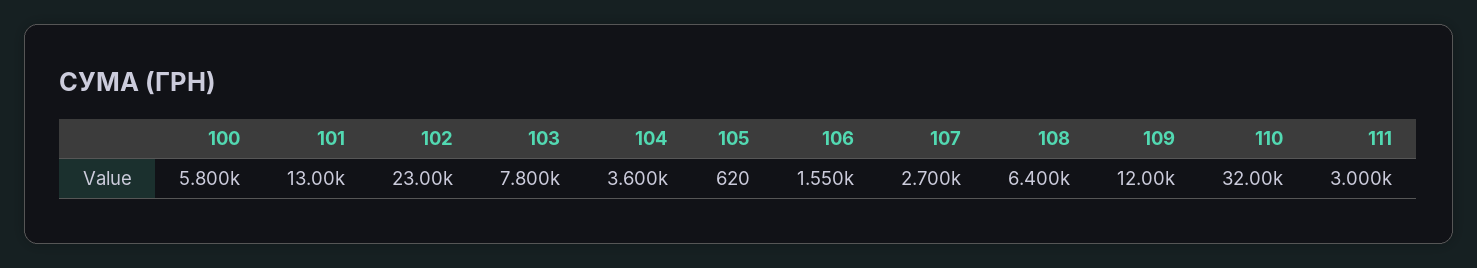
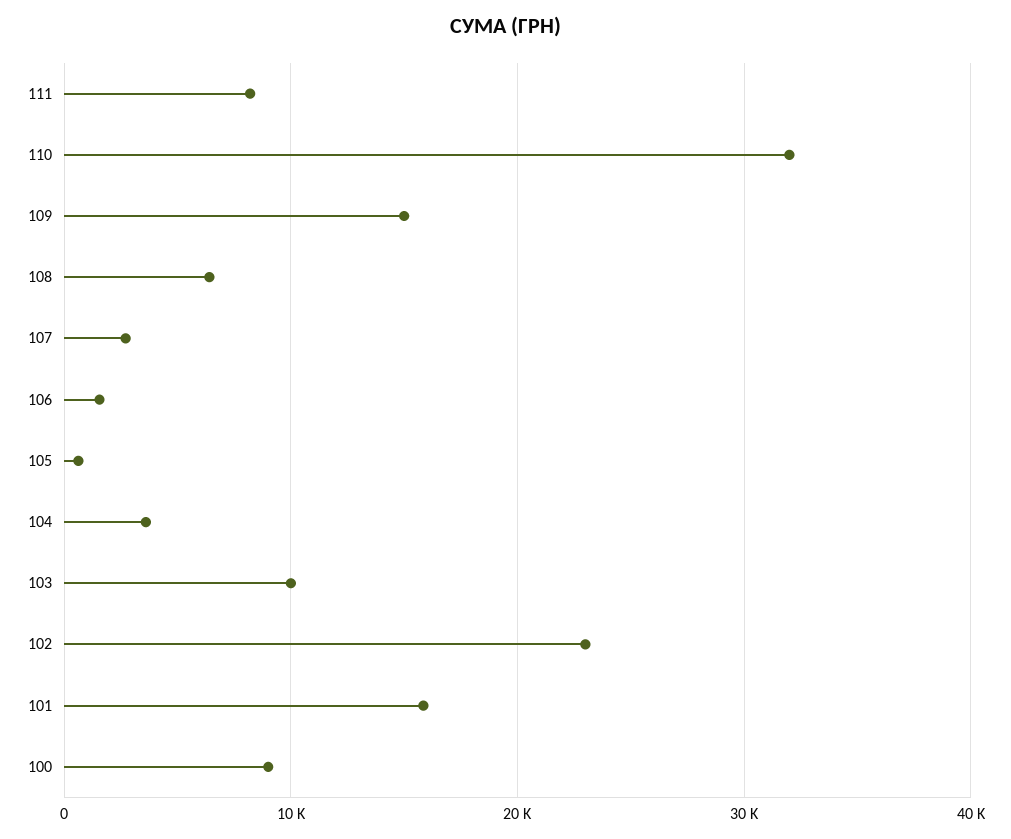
  {
-   "100": 5800,
+   "100": 9000,
-   "101": 13000,
+   "101": 16000,
    "102": 23000,
-   "103": 7800,
+   "103": 10000,
    "104": 3600,
    "105": 620,
    "106": 1550,
    "107": 2700,
    "108": 6400,
-   "109": 12000,
+   "109": 15000,
    "110": 32000,
-   "111": 3000
+   "111": 8000
  }

